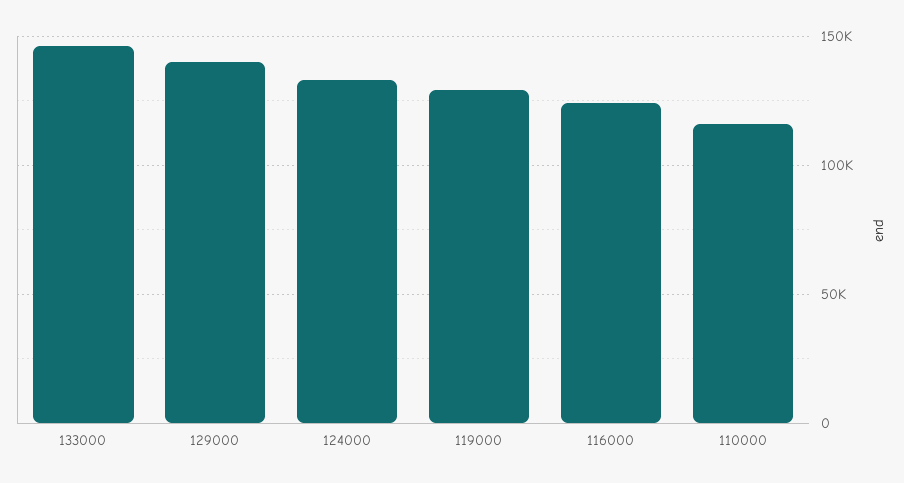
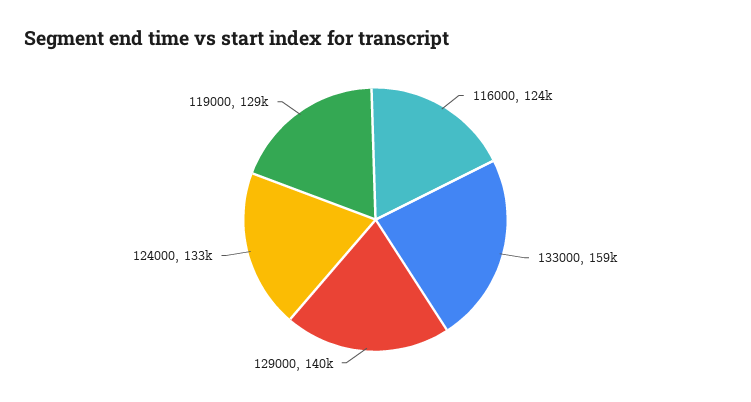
  {
-   "133000": 145000,
+   "133000": 159000,
    "129000": 140000,
    "124000": 133000,
    "119000": 129000,
-   "116000": 124000,
+   "116000": 124000
-   "110000": 115000
  }

